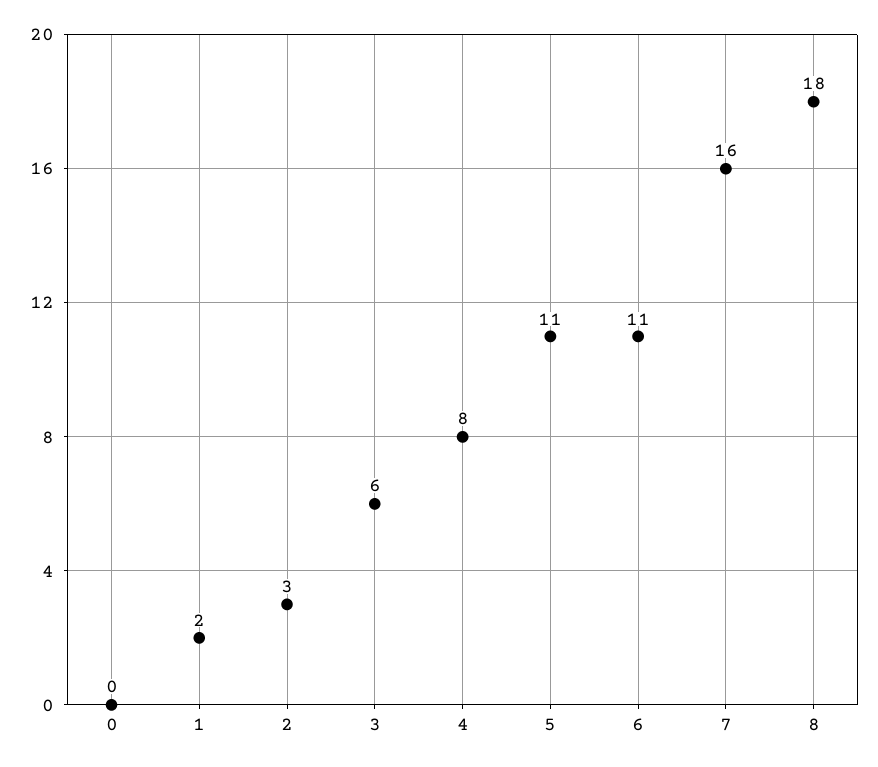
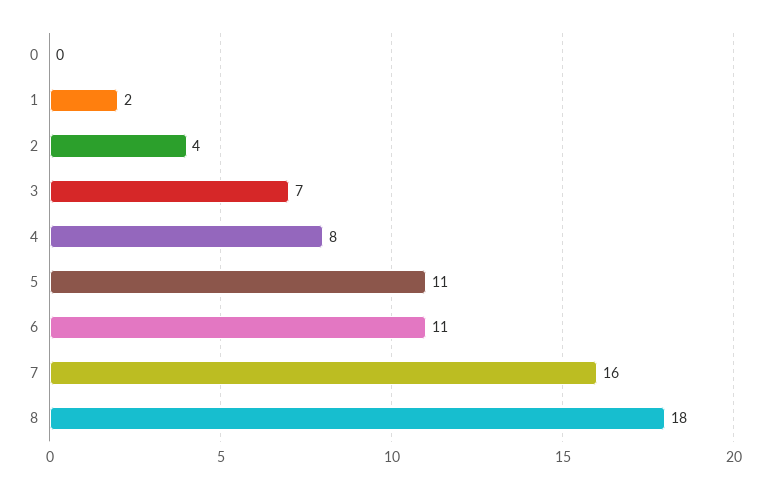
  {
    "0": 0,
    "1": 2,
-   "2": 3,
+   "2": 4,
-   "3": 6,
+   "3": 7,
    "4": 8,
    "5": 11,
    "6": 11,
    "7": 16,
    "8": 18
  }

